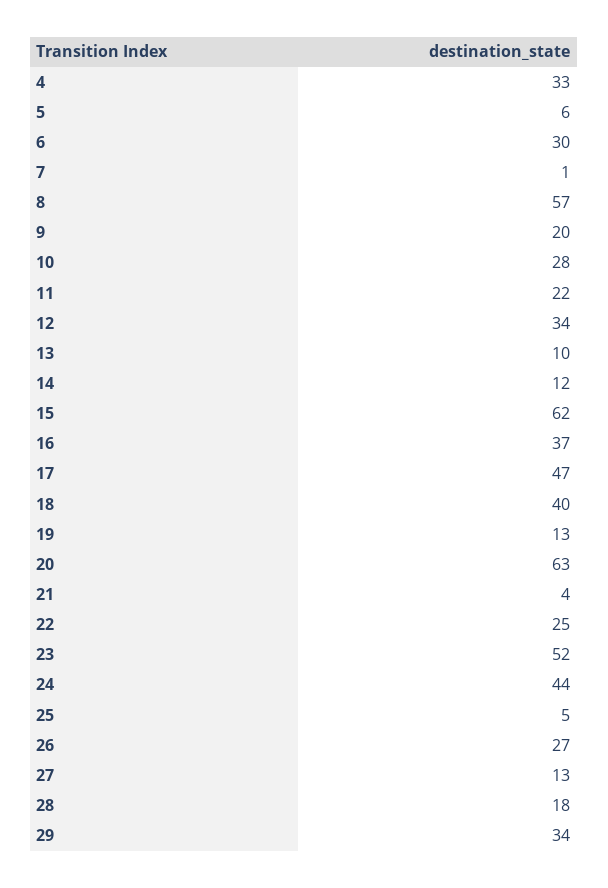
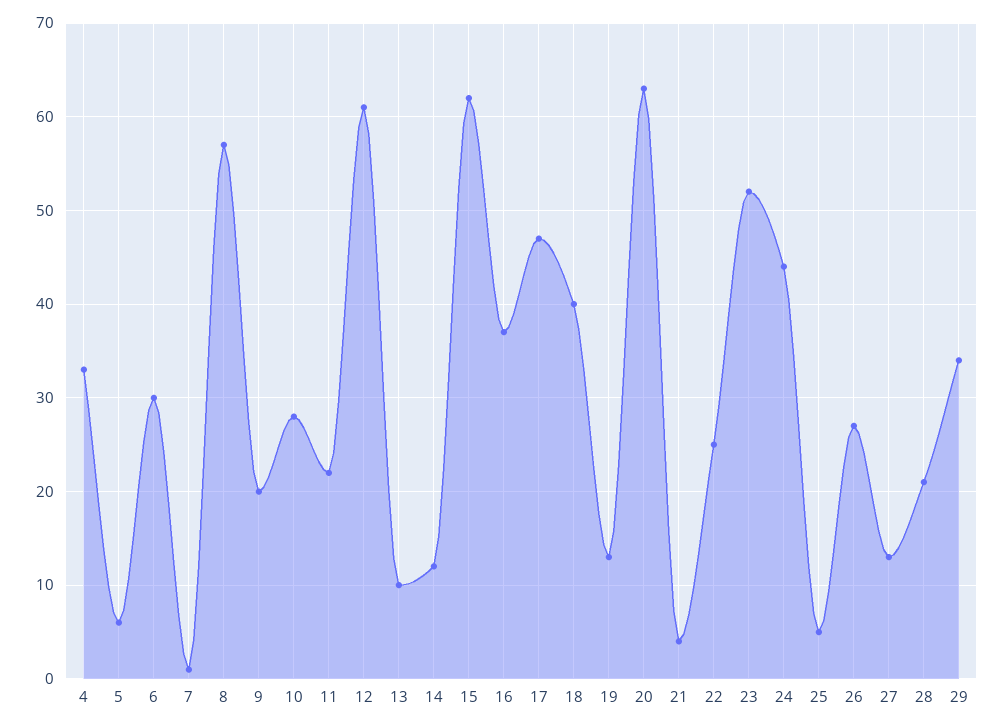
  {
    "4": 33,
    "5": 6,
    "6": 30,
    "7": 1,
    "8": 57,
    "9": 20,
    "10": 28,
    "11": 22,
-   "12": 34,
+   "12": 61,
    "13": 10,
    "14": 12,
    "15": 62,
    "16": 37,
    "17": 47,
    "18": 40,
    "19": 13,
    "20": 63,
    "21": 4,
    "22": 25,
    "23": 52,
    "24": 44,
    "25": 5,
    "26": 27,
    "27": 13,
-   "28": 18,
+   "28": 21,
    "29": 34
  }

